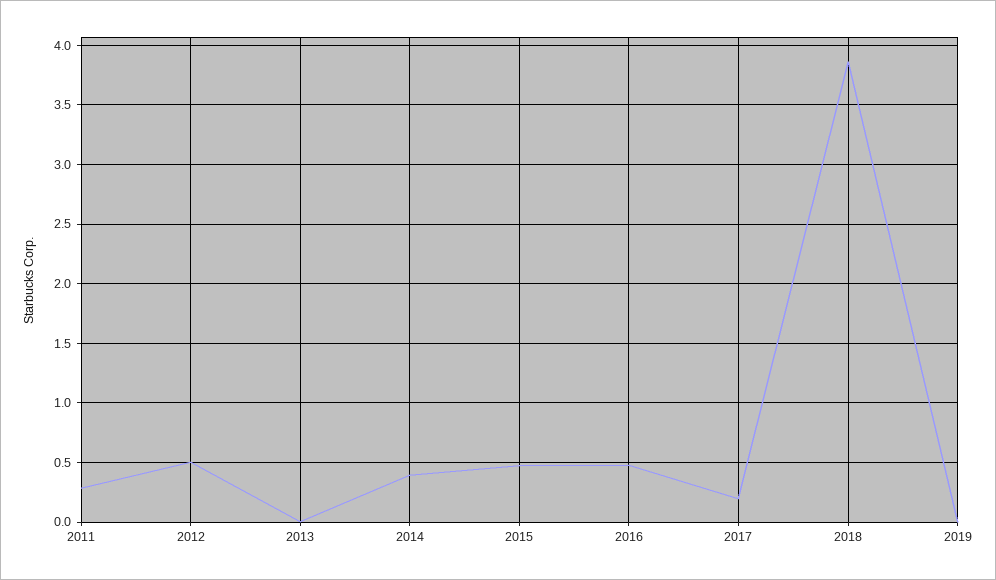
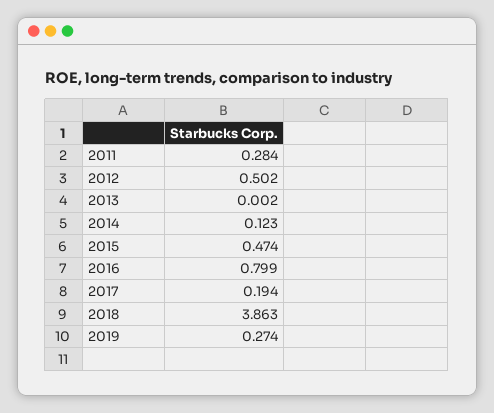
  {
    "2011": 0.284,
    "2012": 0.502,
    "2013": 0.002,
-   "2014": 0.4,
+   "2014": 0.123,
    "2015": 0.474,
-   "2016": 0.5,
+   "2016": 0.799,
    "2017": 0.194,
    "2018": 3.863,
-   "2019": 0
+   "2019": 0.274
  }

